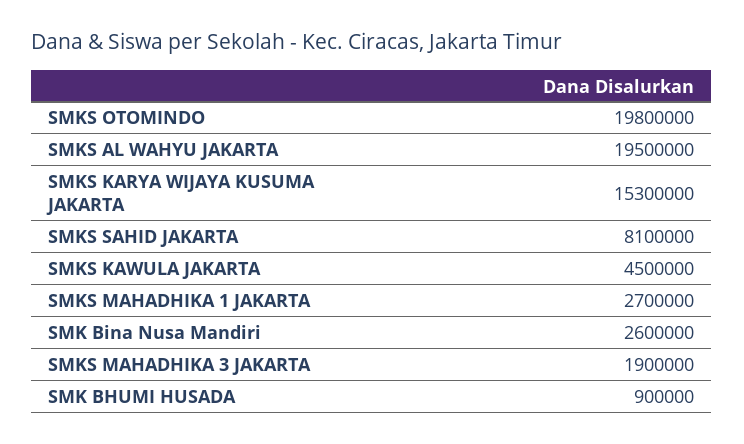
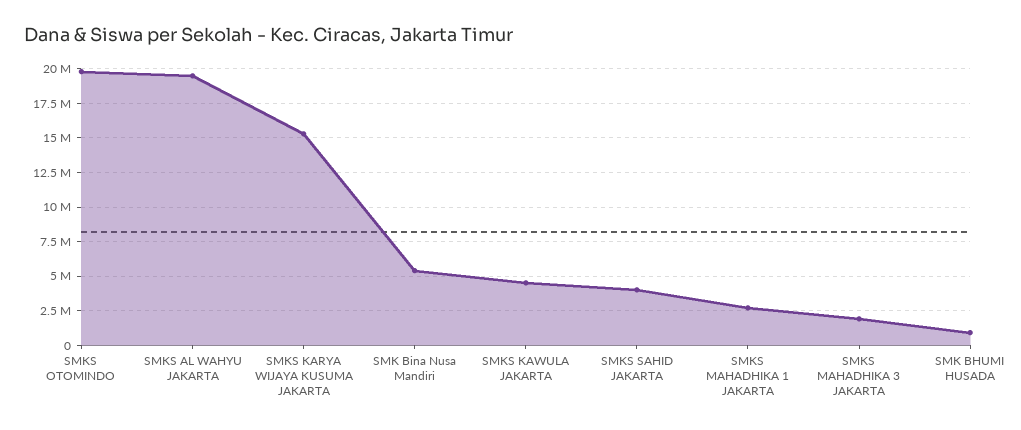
  {
    "SMKS OTOMINDO": 19800000,
    "SMKS AL WAHYU JAKARTA": 19500000,
    "SMKS KARYA WIJAYA KUSUMA JAKARTA": 15300000,
-   "SMKS SAHID JAKARTA": 8100000,
+   "SMKS SAHID JAKARTA": 4000000,
    "SMKS KAWULA JAKARTA": 4500000,
    "SMKS MAHADHIKA 1 JAKARTA": 2700000,
-   "SMK Bina Nusa Mandiri": 2600000,
+   "SMK Bina Nusa Mandiri": 5500000,
    "SMKS MAHADHIKA 3 JAKARTA": 1900000,
    "SMK BHUMI HUSADA": 900000
  }

